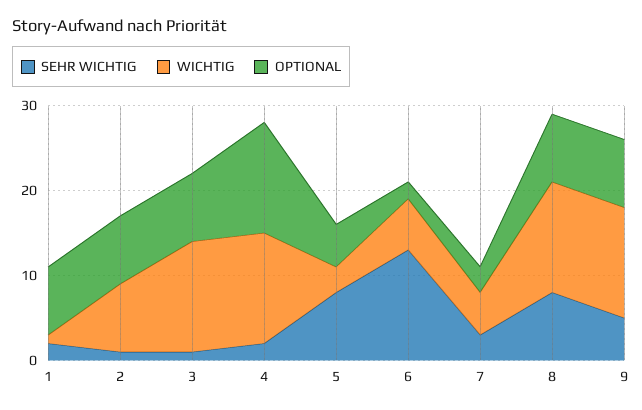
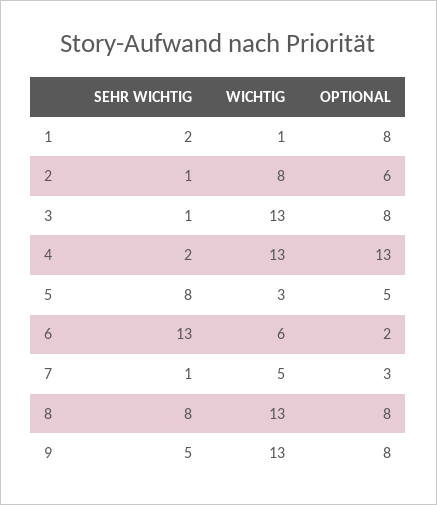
  {
    "SEHR WICHTIG": {
      "1": 2,
      "2": 1,
      "3": 1,
      "4": 2,
      "5": 8,
      "6": 13,
-     "7": 3,
+     "7": 1,
      "8": 8,
      "9": 5
    },
    "WICHTIG": {
      "1": 1,
      "2": 8,
      "3": 13,
      "4": 13,
      "5": 3,
      "6": 6,
      "7": 5,
      "8": 13,
      "9": 13
    },
    "OPTIONAL": {
      "1": 8,
-     "2": 8,
+     "2": 6,
      "3": 8,
      "4": 13,
      "5": 5,
      "6": 2,
      "7": 3,
      "8": 8,
      "9": 8
    }
  }

